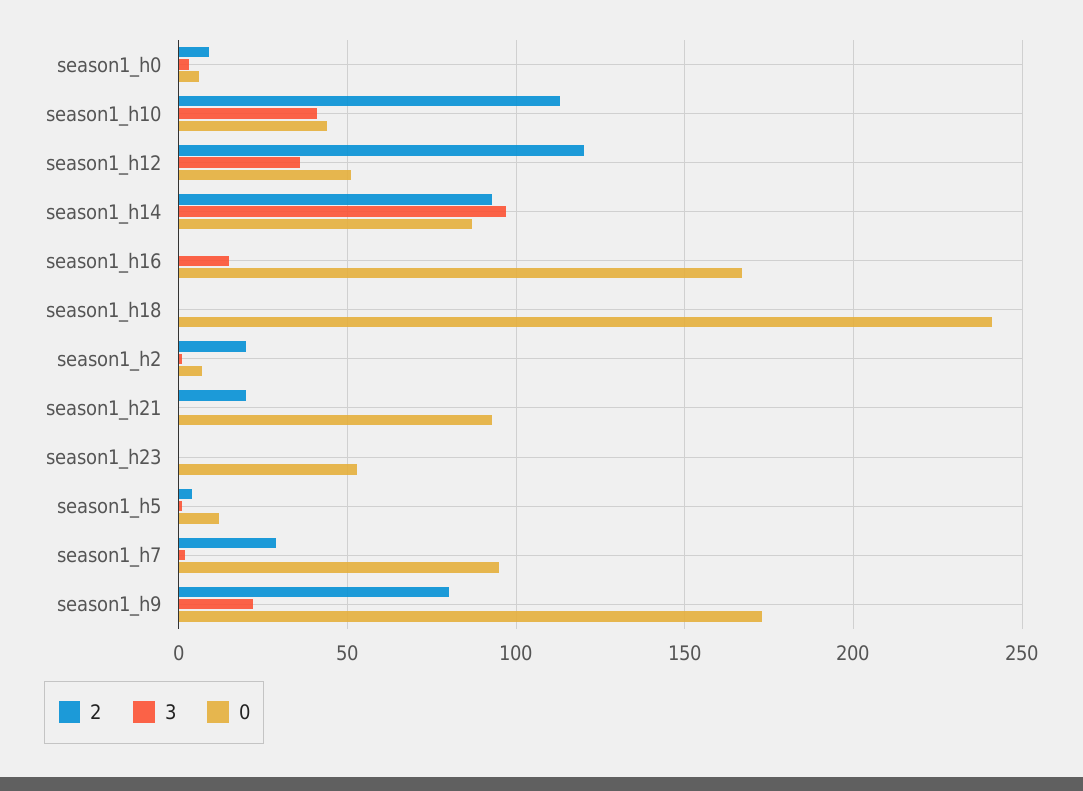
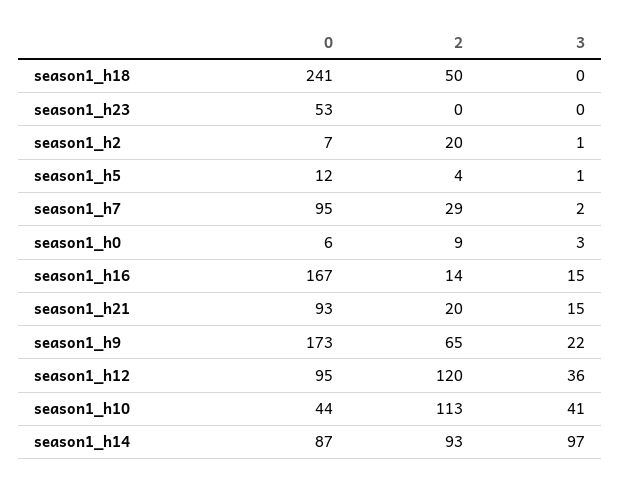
  {
    "2": {
      "season1_h0": 9,
      "season1_h10": 113,
      "season1_h12": 120,
      "season1_h14": 93,
-     "season1_h16": 0,
+     "season1_h16": 14,
-     "season1_h18": 0,
+     "season1_h18": 50,
      "season1_h2": 20,
      "season1_h21": 20,
      "season1_h23": 0,
      "season1_h5": 4,
      "season1_h7": 29,
-     "season1_h9": 80
+     "season1_h9": 65
    },
    "3": {
      "season1_h0": 3,
      "season1_h10": 41,
      "season1_h12": 36,
      "season1_h14": 97,
      "season1_h16": 15,
      "season1_h18": 0,
      "season1_h2": 1,
-     "season1_h21": 0,
+     "season1_h21": 15,
      "season1_h23": 0,
      "season1_h5": 1,
      "season1_h7": 2,
      "season1_h9": 22
    },
    "0": {
      "season1_h0": 6,
      "season1_h10": 44,
-     "season1_h12": 50,
+     "season1_h12": 95,
      "season1_h14": 87,
      "season1_h16": 167,
      "season1_h18": 241,
      "season1_h2": 7,
      "season1_h21": 93,
      "season1_h23": 53,
      "season1_h5": 12,
      "season1_h7": 95,
      "season1_h9": 173
    }
  }

